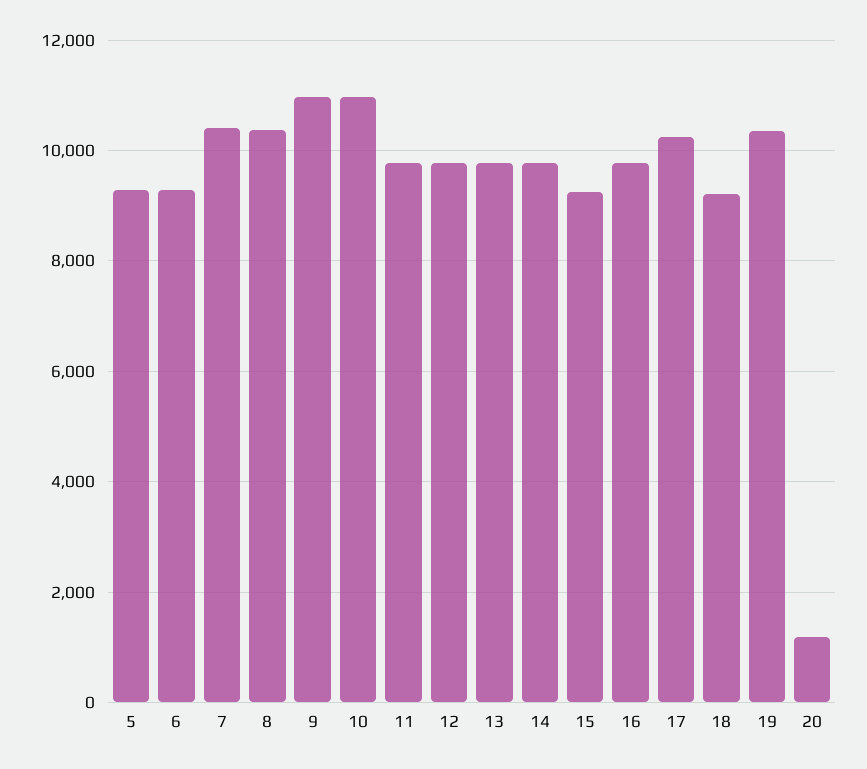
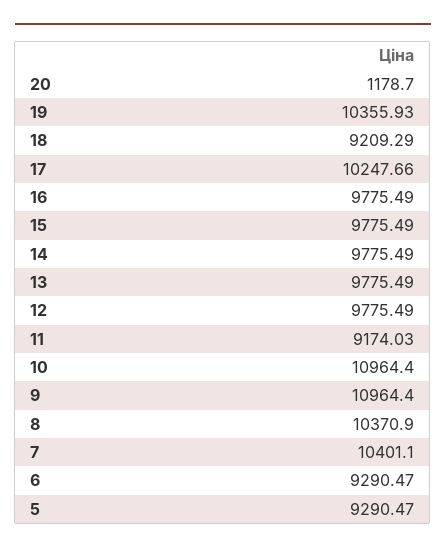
  {
    "5": 9290.47,
    "6": 9290.47,
    "7": 10401.1,
    "8": 10370.9,
    "9": 10964.4,
    "10": 10964.4,
-   "11": 9800,
+   "11": 9174.03,
    "12": 9775.49,
    "13": 9775.49,
    "14": 9775.49,
-   "15": 9200,
+   "15": 9775.49,
    "16": 9775.49,
    "17": 10247.66,
    "18": 9209.29,
    "19": 10355.93,
    "20": 1178.7
  }

